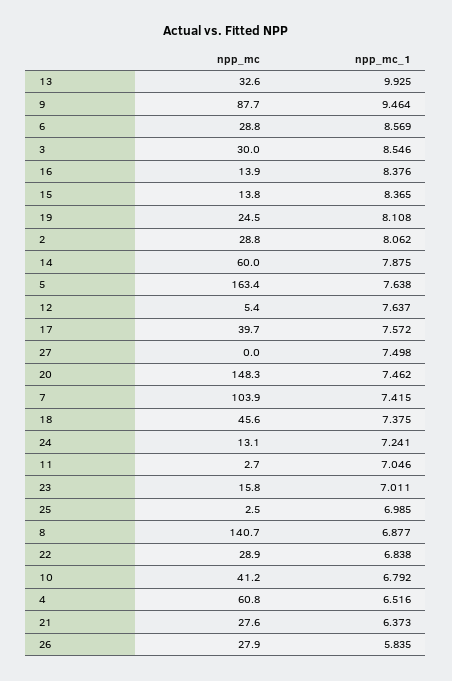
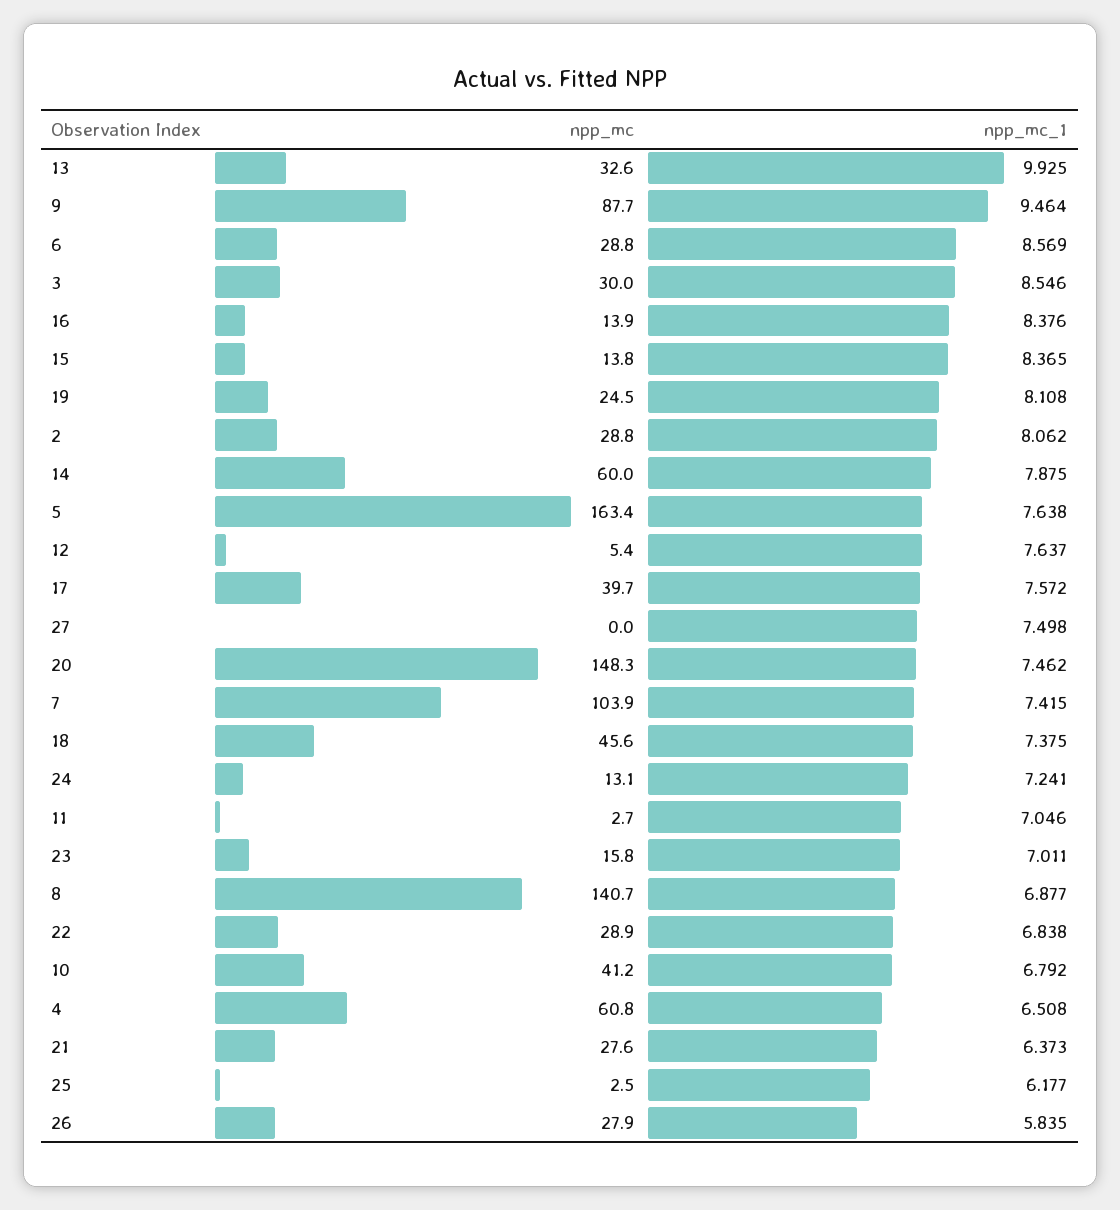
  {
    "npp_mc": {
      "13": 32.6,
      "9": 87.7,
      "6": 28.8,
      "3": 30,
      "16": 13.9,
      "15": 13.8,
      "19": 24.5,
      "2": 28.8,
      "14": 60,
      "5": 163.4,
      "12": 5.4,
      "17": 39.7,
      "27": 0,
      "20": 148.3,
      "7": 103.9,
      "18": 45.6,
      "24": 13.1,
      "11": 2.7,
      "23": 15.8,
      "25": 2.5,
      "8": 140.7,
      "22": 28.9,
      "10": 41.2,
      "4": 60.8,
      "21": 27.6,
      "26": 27.9
    },
    "npp_mc_1": {
      "13": 9.925,
      "9": 9.464,
      "6": 8.569,
      "3": 8.546,
      "16": 8.376,
      "15": 8.365,
      "19": 8.108,
      "2": 8.062,
      "14": 7.875,
      "5": 7.638,
      "12": 7.637,
      "17": 7.572,
      "27": 7.498,
      "20": 7.462,
      "7": 7.415,
      "18": 7.375,
      "24": 7.241,
      "11": 7.046,
      "23": 7.011,
-     "25": 6.985,
+     "25": 6.177,
      "8": 6.877,
      "22": 6.838,
      "10": 6.792,
-     "4": 6.516,
+     "4": 6.508,
      "21": 6.373,
      "26": 5.835
    }
  }

